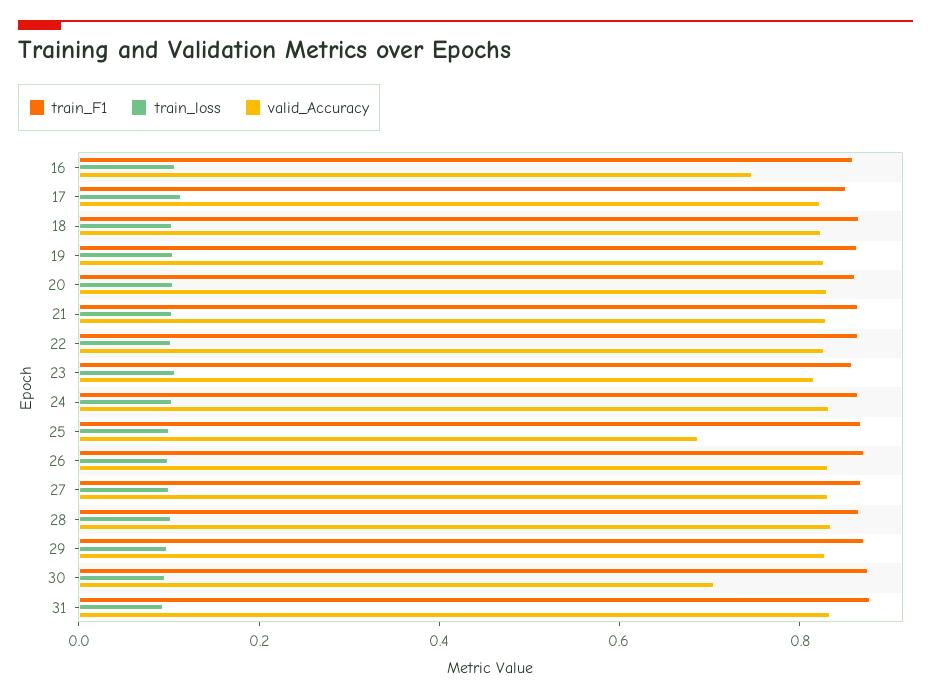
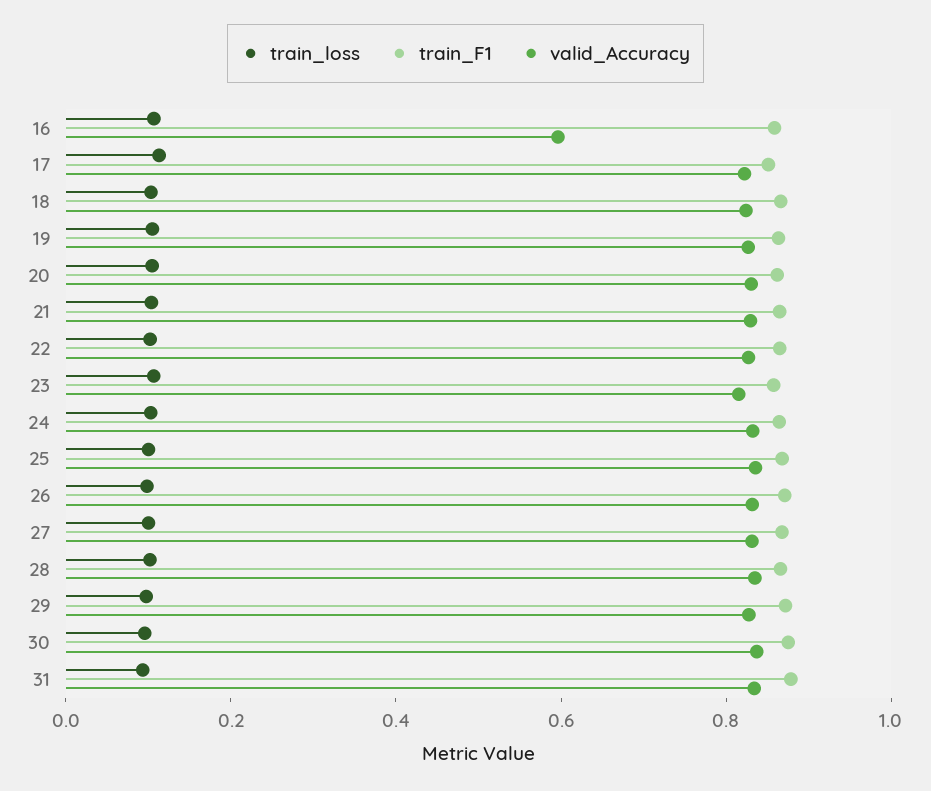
  {
    "train_F1": {
      "16": 0.85,
      "17": 0.85,
      "18": 0.85,
      "19": 0.85,
      "20": 0.85,
      "21": 0.85,
      "22": 0.85,
      "23": 0.85,
      "24": 0.85,
      "25": 0.85,
      "26": 0.85,
      "27": 0.85,
      "28": 0.85,
      "29": 0.85,
      "30": 0.9,
      "31": 0.9
    },
    "train_loss": {
      "16": 0.1,
      "17": 0.1,
      "18": 0.1,
      "19": 0.1,
      "20": 0.1,
      "21": 0.1,
      "22": 0.1,
      "23": 0.1,
      "24": 0.1,
      "25": 0.1,
      "26": 0.1,
      "27": 0.1,
      "28": 0.1,
      "29": 0.1,
      "30": 0.1,
      "31": 0.1
    },
    "valid_Accuracy": {
-     "16": 0.75,
+     "16": 0.6,
      "17": 0.8,
      "18": 0.8,
      "19": 0.85,
      "20": 0.85,
      "21": 0.85,
      "22": 0.85,
      "23": 0.8,
      "24": 0.85,
-     "25": 0.7,
+     "25": 0.85,
      "26": 0.85,
      "27": 0.85,
      "28": 0.85,
      "29": 0.85,
-     "30": 0.7,
+     "30": 0.85,
      "31": 0.85
    }
  }

